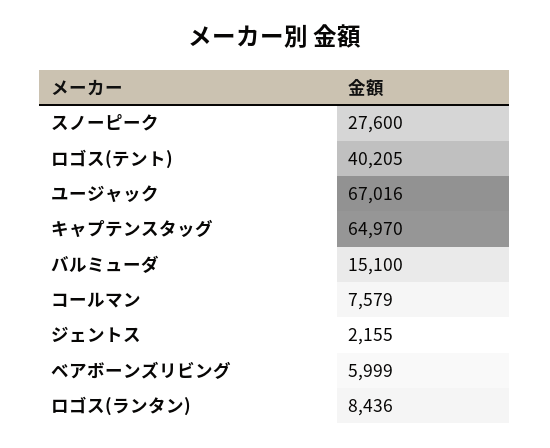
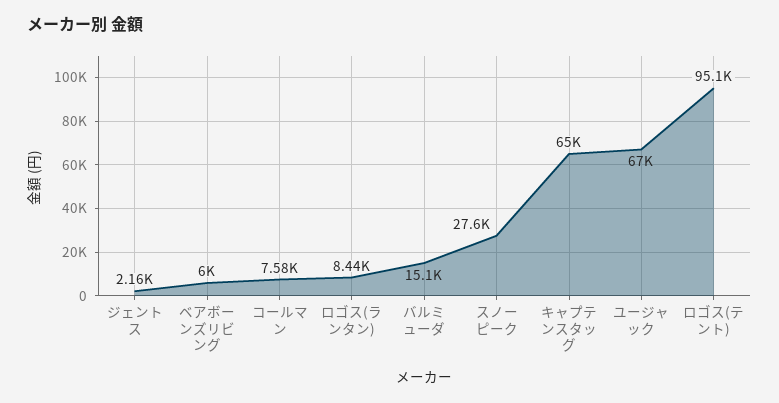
  {
    "スノーピーク": 27600,
-   "ロゴス(テント)": 40205,
+   "ロゴス(テント)": 95100,
    "ユージャック": 67016,
    "キャプテンスタッグ": 64970,
    "バルミューダ": 15100,
    "コールマン": 7579,
    "ジェントス": 2155,
    "ベアボーンズリビング": 5999,
    "ロゴス(ランタン)": 8436
  }

